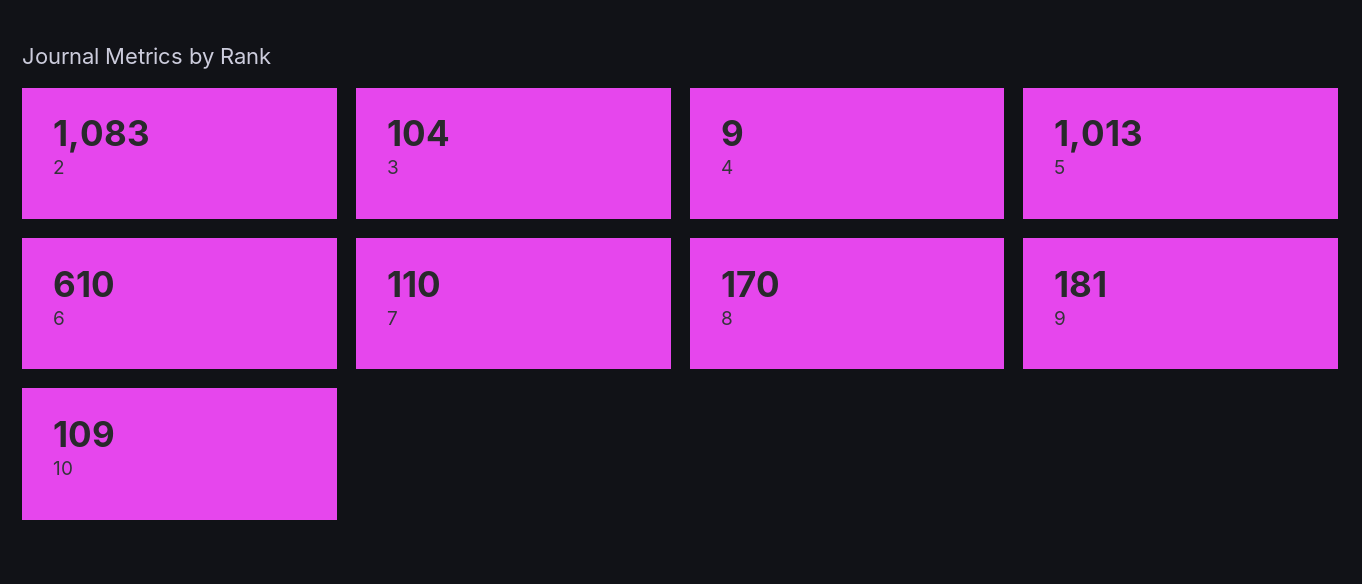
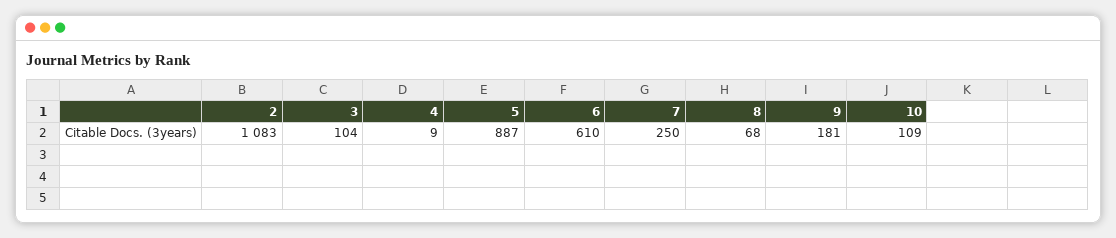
  {
    "2": 1083,
    "3": 104,
    "4": 9,
-   "5": 1013,
+   "5": 887,
    "6": 610,
-   "7": 110,
+   "7": 250,
-   "8": 170,
+   "8": 68,
    "9": 181,
    "10": 109
  }

